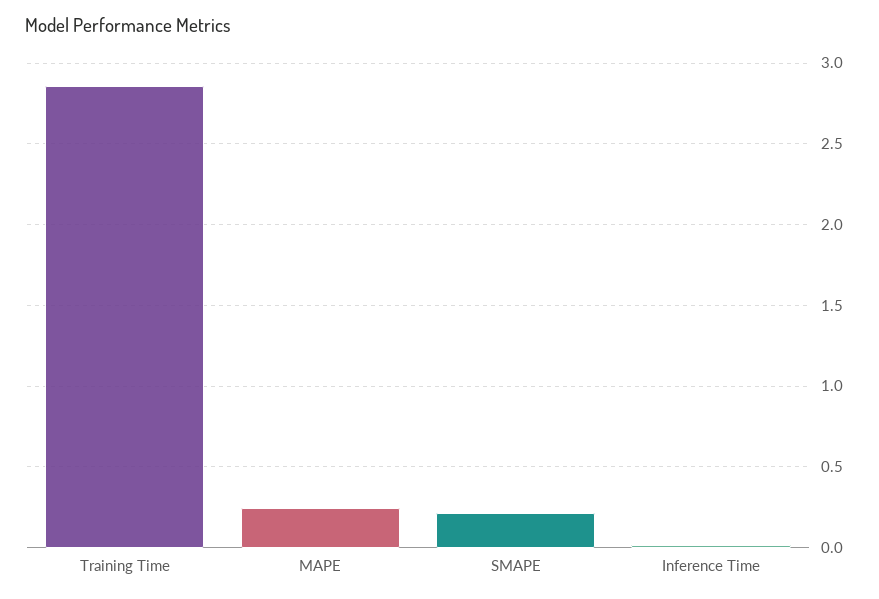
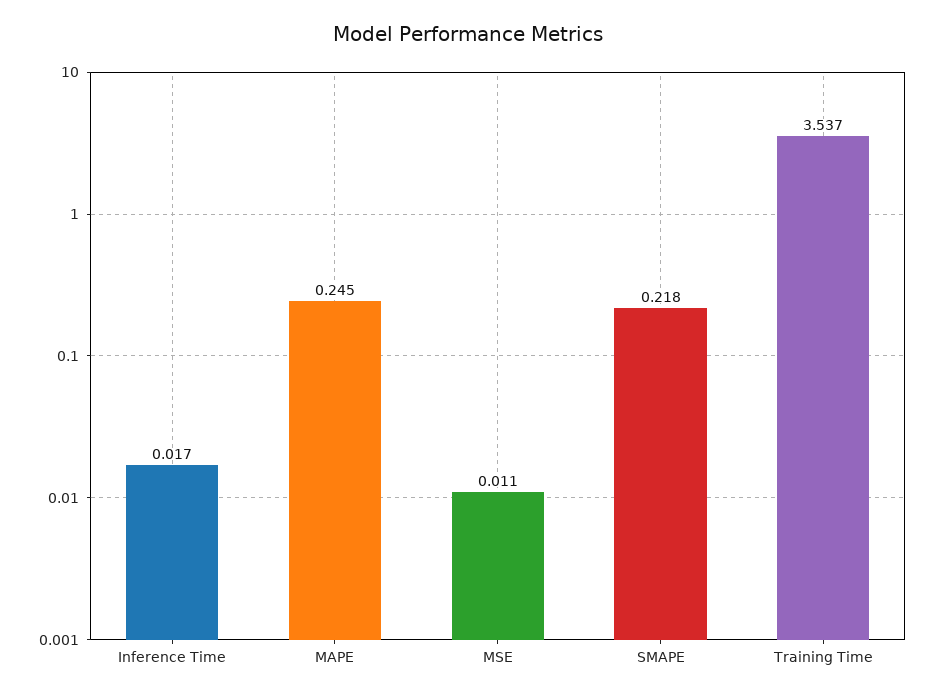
  {
-   "Training Time": 2.85,
+   "Training Time": 3.537,
    "MAPE": 0.245,
    "SMAPE": 0.218,
-   "Inference Time": 0.017
+   "Inference Time": 0.017,
+   "MSE": 0.011
  }

